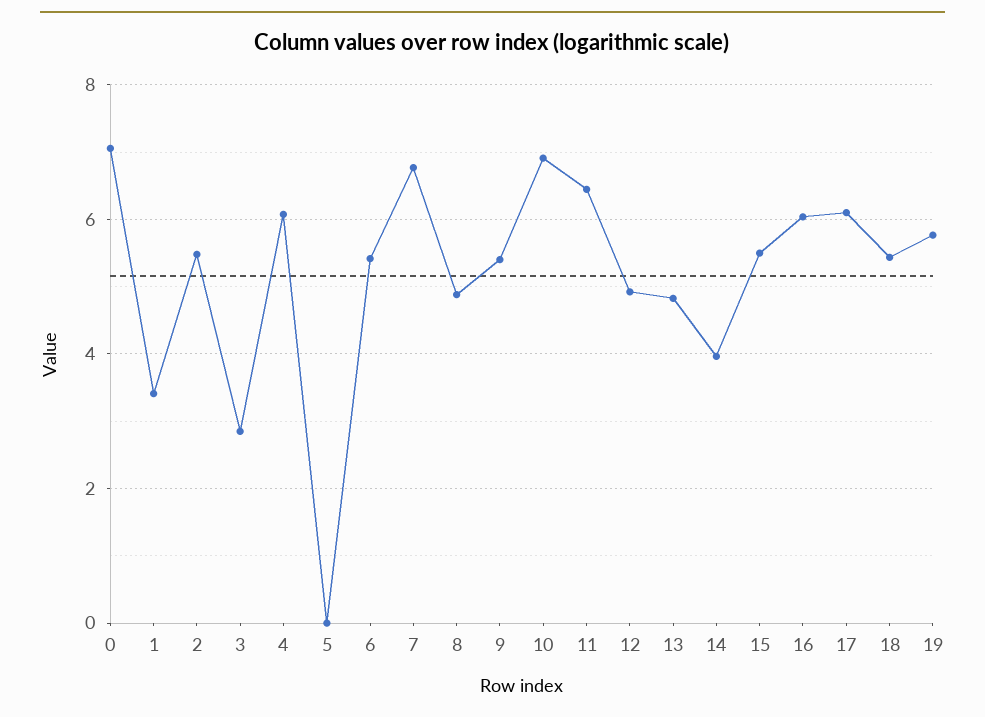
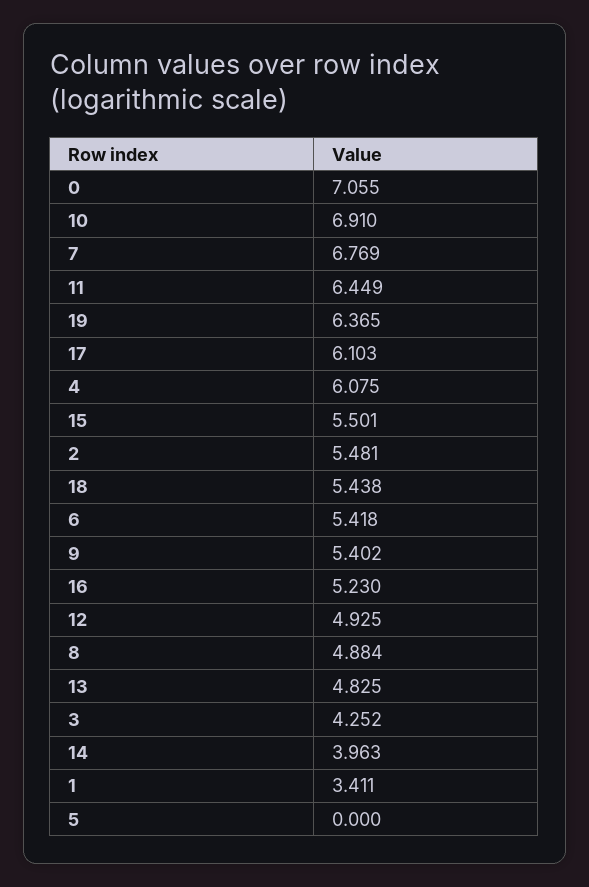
  {
    "0": 7.055,
    "1": 3.411,
    "2": 5.481,
-   "3": 2.8,
+   "3": 4.252,
    "4": 6.075,
    "5": 0,
    "6": 5.418,
    "7": 6.769,
    "8": 4.884,
    "9": 5.402,
    "10": 6.91,
    "11": 6.449,
    "12": 4.925,
    "13": 4.825,
    "14": 3.963,
    "15": 5.501,
-   "16": 6,
+   "16": 5.23,
    "17": 6.103,
    "18": 5.438,
-   "19": 5.8
+   "19": 6.365
  }

